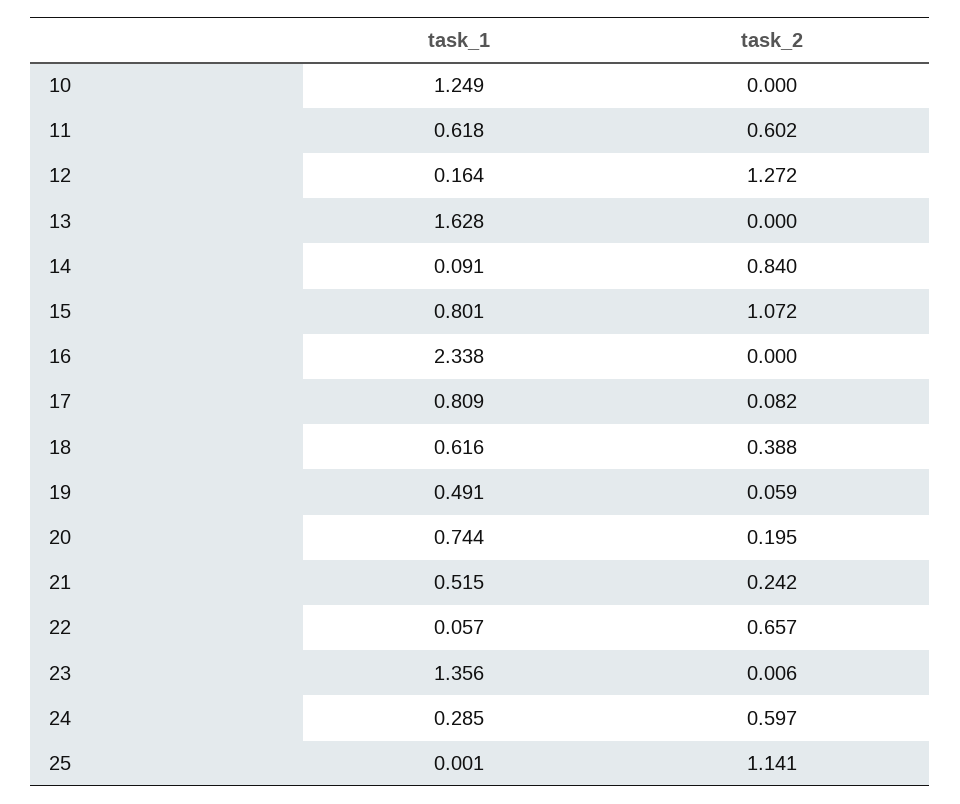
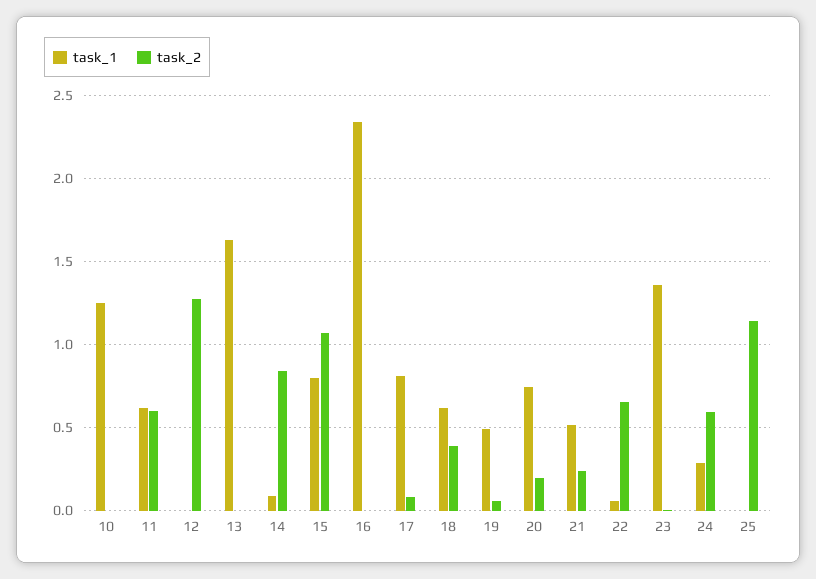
  {
    "task_1": {
      "10": 1.249,
      "11": 0.618,
-     "12": 0.164,
+     "12": 0,
      "13": 1.628,
      "14": 0.091,
      "15": 0.801,
      "16": 2.338,
      "17": 0.809,
      "18": 0.616,
      "19": 0.491,
      "20": 0.744,
      "21": 0.515,
      "22": 0.057,
      "23": 1.356,
      "24": 0.285,
      "25": 0.001
    },
    "task_2": {
      "10": 0,
      "11": 0.602,
      "12": 1.272,
      "13": 0,
      "14": 0.84,
      "15": 1.072,
      "16": 0,
      "17": 0.082,
      "18": 0.388,
      "19": 0.059,
      "20": 0.195,
      "21": 0.242,
      "22": 0.657,
      "23": 0.006,
      "24": 0.597,
      "25": 1.141
    }
  }

